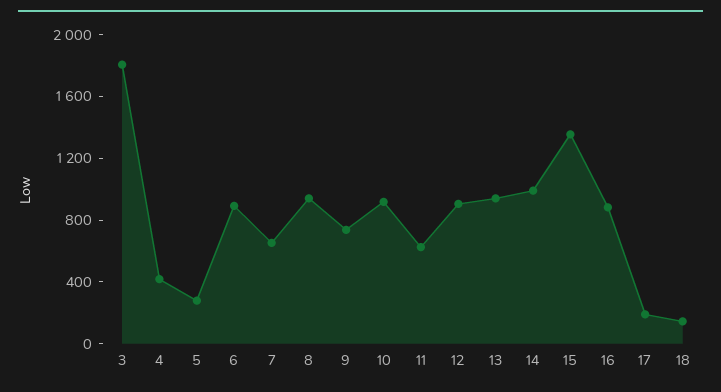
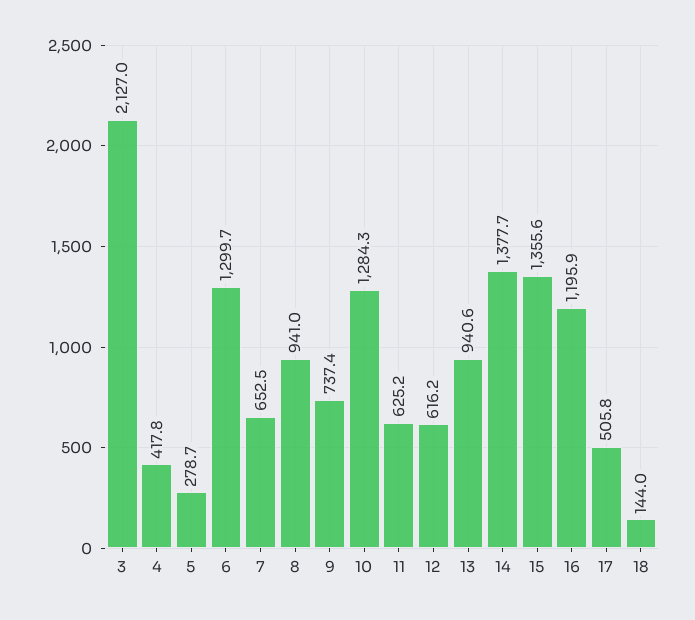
  {
-   "3": 1800,
+   "3": 2127,
    "4": 417.8,
    "5": 278.7,
-   "6": 900,
+   "6": 1299.7,
    "7": 652.5,
    "8": 941,
    "9": 737.4,
-   "10": 900,
+   "10": 1284.3,
    "11": 625.2,
-   "12": 900,
+   "12": 616.2,
    "13": 940.6,
-   "14": 1000,
+   "14": 1377.7,
    "15": 1355.6,
-   "16": 900,
+   "16": 1195.9,
-   "17": 200,
+   "17": 505.8,
    "18": 144
  }

